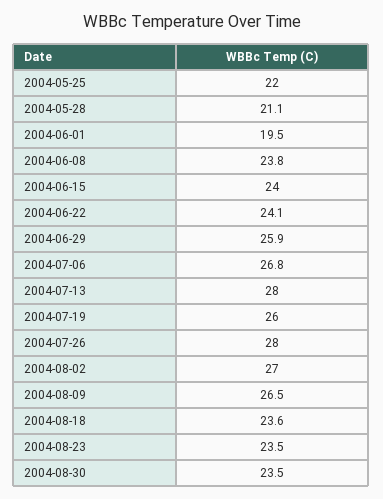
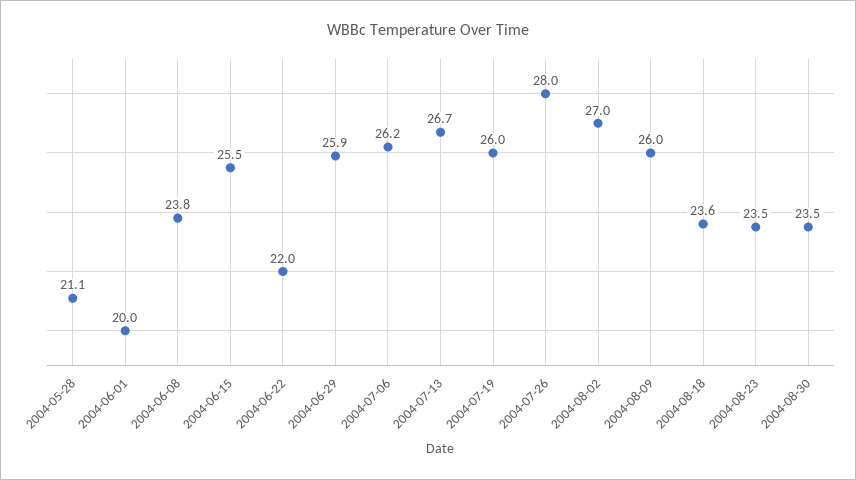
  {
-   "2004-05-25": 22,
    "2004-05-28": 21.1,
-   "2004-06-01": 19.5,
+   "2004-06-01": 20,
    "2004-06-08": 23.8,
-   "2004-06-15": 24,
+   "2004-06-15": 25.5,
-   "2004-06-22": 24.1,
+   "2004-06-22": 22,
    "2004-06-29": 25.9,
-   "2004-07-06": 26.8,
+   "2004-07-06": 26.2,
-   "2004-07-13": 28,
+   "2004-07-13": 26.7,
    "2004-07-19": 26,
    "2004-07-26": 28,
    "2004-08-02": 27,
-   "2004-08-09": 26.5,
+   "2004-08-09": 26,
    "2004-08-18": 23.6,
    "2004-08-23": 23.5,
    "2004-08-30": 23.5
  }

